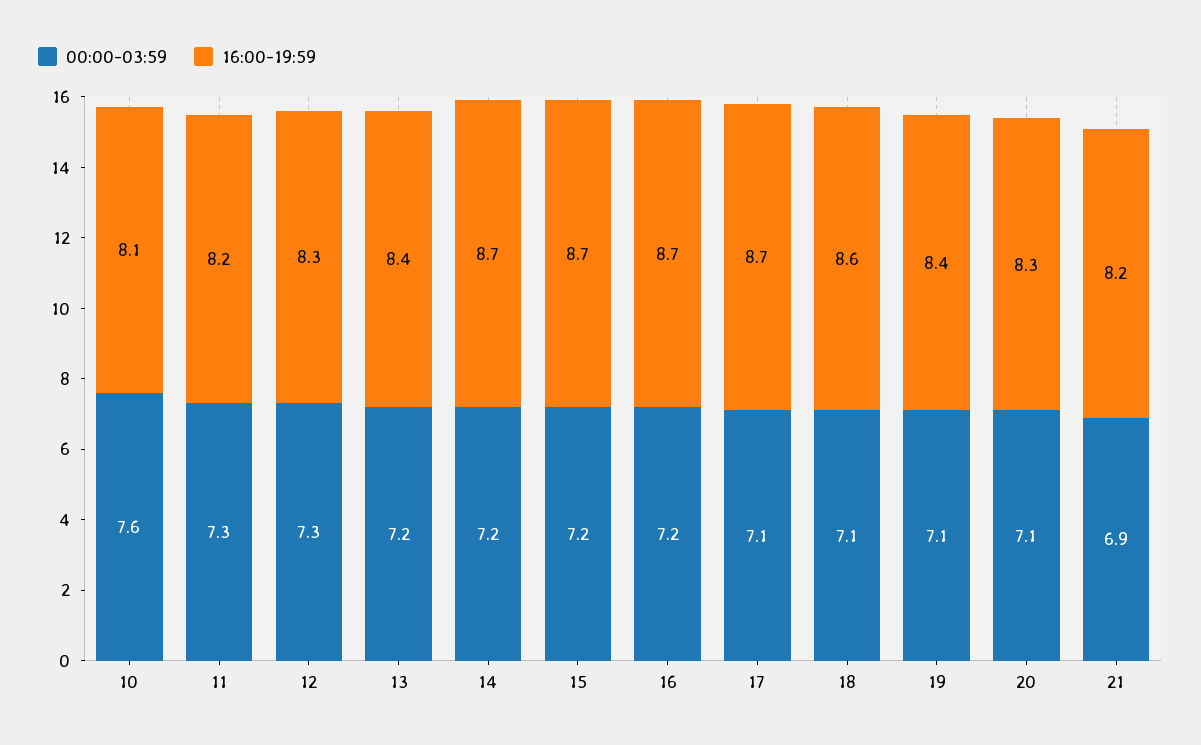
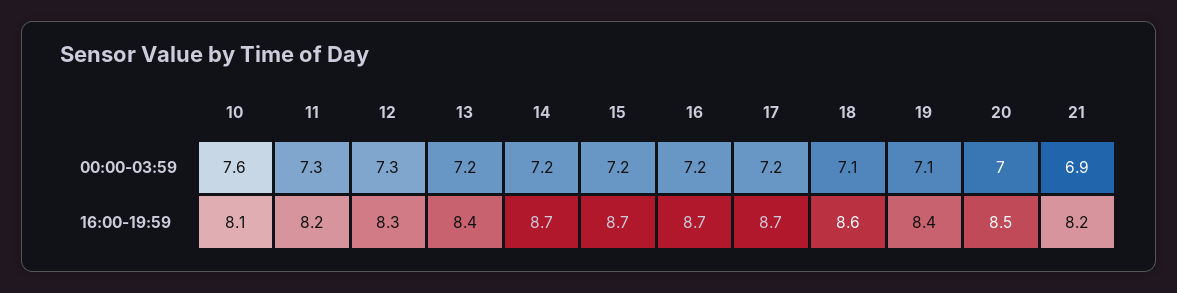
  {
    "00:00-03:59": {
      "10": 7.6,
      "11": 7.3,
      "12": 7.3,
      "13": 7.2,
      "14": 7.2,
      "15": 7.2,
      "16": 7.2,
-     "17": 7.1,
+     "17": 7.2,
      "18": 7.1,
      "19": 7.1,
-     "20": 7.1,
+     "20": 7,
      "21": 6.9
    },
    "16:00-19:59": {
      "10": 8.1,
      "11": 8.2,
      "12": 8.3,
      "13": 8.4,
      "14": 8.7,
      "15": 8.7,
      "16": 8.7,
      "17": 8.7,
      "18": 8.6,
      "19": 8.4,
-     "20": 8.3,
+     "20": 8.5,
      "21": 8.2
    }
  }

